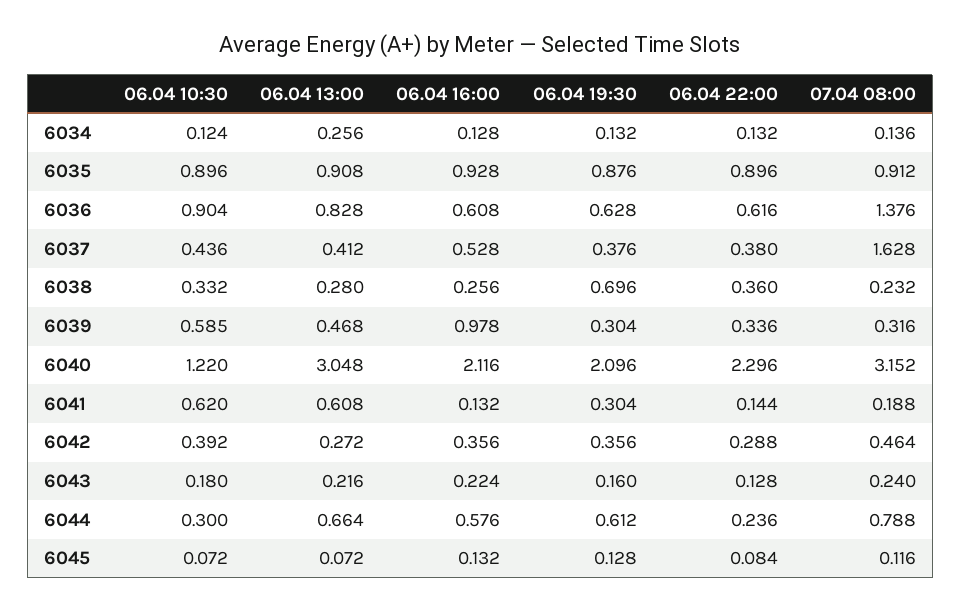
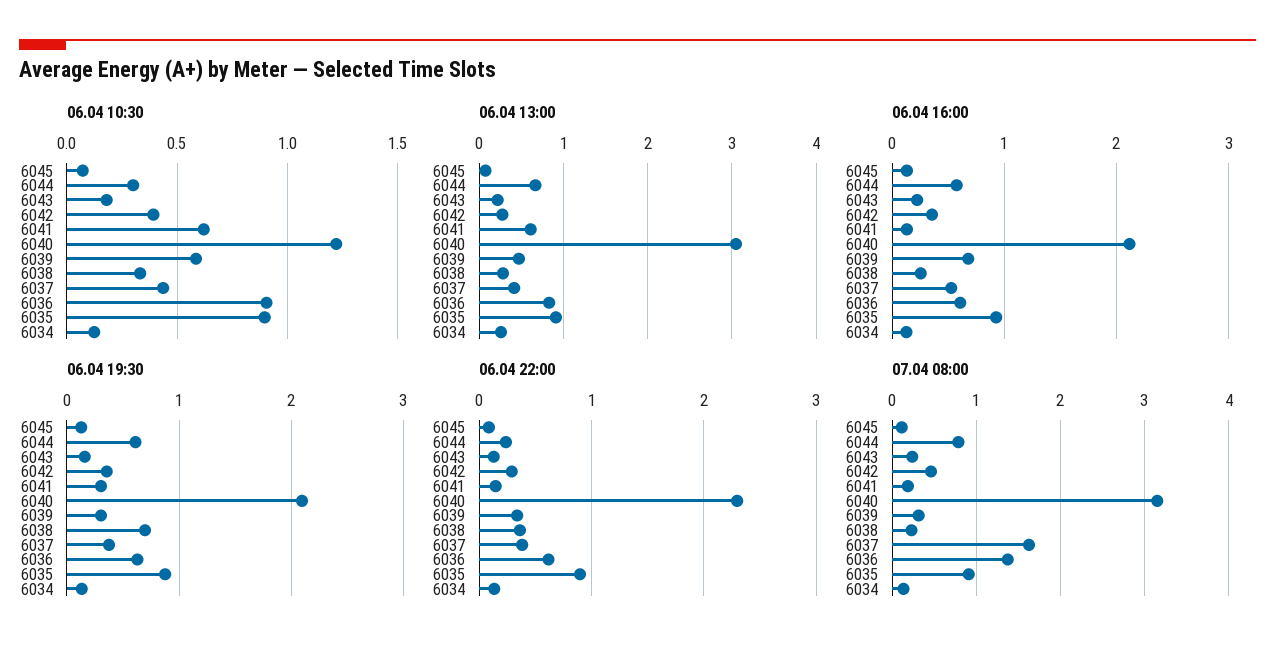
  {
    "06.04 10:30": {
      "6034": 0.124,
      "6035": 0.896,
      "6036": 0.904,
      "6037": 0.436,
      "6038": 0.332,
      "6039": 0.585,
      "6040": 1.22,
      "6041": 0.62,
      "6042": 0.392,
      "6043": 0.18,
      "6044": 0.3,
      "6045": 0.072
    },
    "06.04 13:00": {
      "6034": 0.256,
      "6035": 0.908,
      "6036": 0.828,
      "6037": 0.412,
      "6038": 0.28,
      "6039": 0.468,
      "6040": 3.048,
      "6041": 0.608,
      "6042": 0.272,
      "6043": 0.216,
      "6044": 0.664,
      "6045": 0.072
    },
    "06.04 16:00": {
      "6034": 0.128,
      "6035": 0.928,
      "6036": 0.608,
      "6037": 0.528,
      "6038": 0.256,
-     "6039": 0.978,
+     "6039": 0.7,
      "6040": 2.116,
      "6041": 0.132,
      "6042": 0.356,
      "6043": 0.224,
      "6044": 0.576,
      "6045": 0.132
    },
    "06.04 19:30": {
      "6034": 0.132,
      "6035": 0.876,
      "6036": 0.628,
      "6037": 0.376,
      "6038": 0.696,
      "6039": 0.304,
      "6040": 2.096,
      "6041": 0.304,
      "6042": 0.356,
      "6043": 0.16,
      "6044": 0.612,
      "6045": 0.128
    },
    "06.04 22:00": {
      "6034": 0.132,
      "6035": 0.896,
      "6036": 0.616,
      "6037": 0.38,
      "6038": 0.36,
      "6039": 0.336,
      "6040": 2.296,
      "6041": 0.144,
      "6042": 0.288,
      "6043": 0.128,
      "6044": 0.236,
      "6045": 0.084
    },
    "07.04 08:00": {
      "6034": 0.136,
      "6035": 0.912,
      "6036": 1.376,
      "6037": 1.628,
      "6038": 0.232,
      "6039": 0.316,
      "6040": 3.152,
      "6041": 0.188,
      "6042": 0.464,
      "6043": 0.24,
      "6044": 0.788,
      "6045": 0.116
    }
  }

